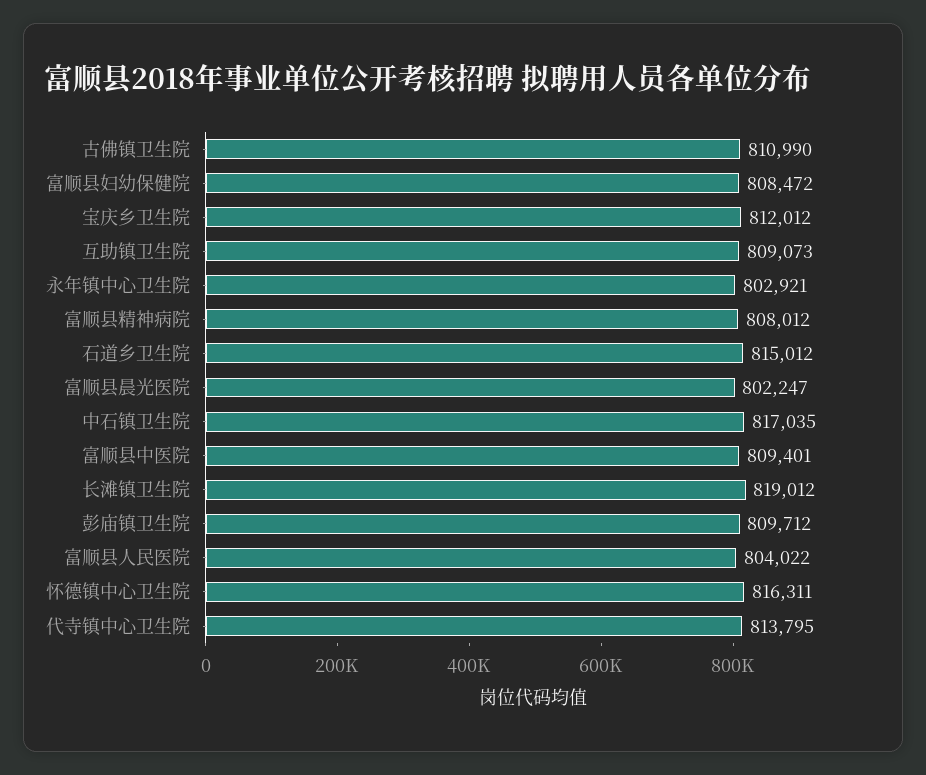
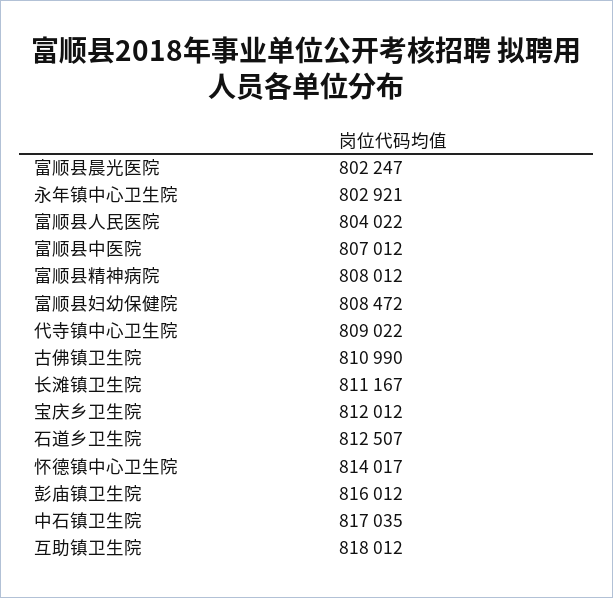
  {
    "古佛镇卫生院": 810990,
    "富顺县妇幼保健院": 808472,
    "宝庆乡卫生院": 812012,
-   "互助镇卫生院": 809073,
+   "互助镇卫生院": 818012,
    "永年镇中心卫生院": 802921,
    "富顺县精神病院": 808012,
-   "石道乡卫生院": 815012,
+   "石道乡卫生院": 812507,
    "富顺县晨光医院": 802247,
    "中石镇卫生院": 817035,
-   "富顺县中医院": 809401,
+   "富顺县中医院": 807012,
-   "长滩镇卫生院": 819012,
+   "长滩镇卫生院": 811167,
-   "彭庙镇卫生院": 809712,
+   "彭庙镇卫生院": 816012,
    "富顺县人民医院": 804022,
-   "怀德镇中心卫生院": 816311,
+   "怀德镇中心卫生院": 814017,
-   "代寺镇中心卫生院": 813795
+   "代寺镇中心卫生院": 809022
  }

